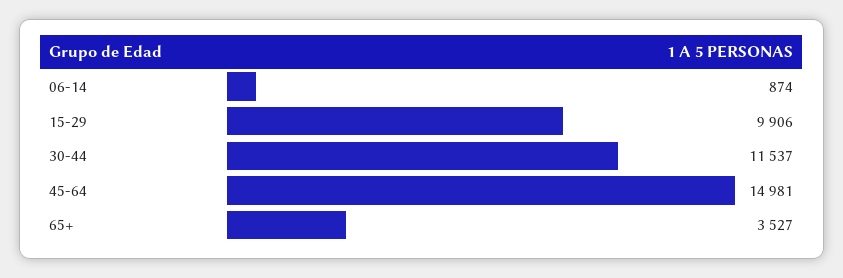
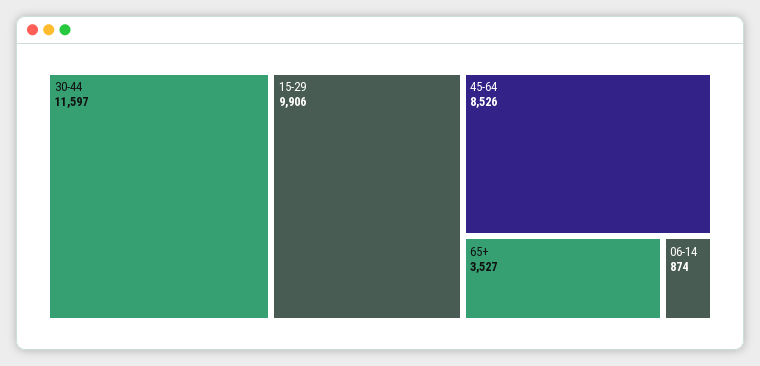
  {
    "06-14": 874,
    "15-29": 9906,
-   "30-44": 11537,
+   "30-44": 11597,
-   "45-64": 14981,
+   "45-64": 8526,
    "65+": 3527
  }

